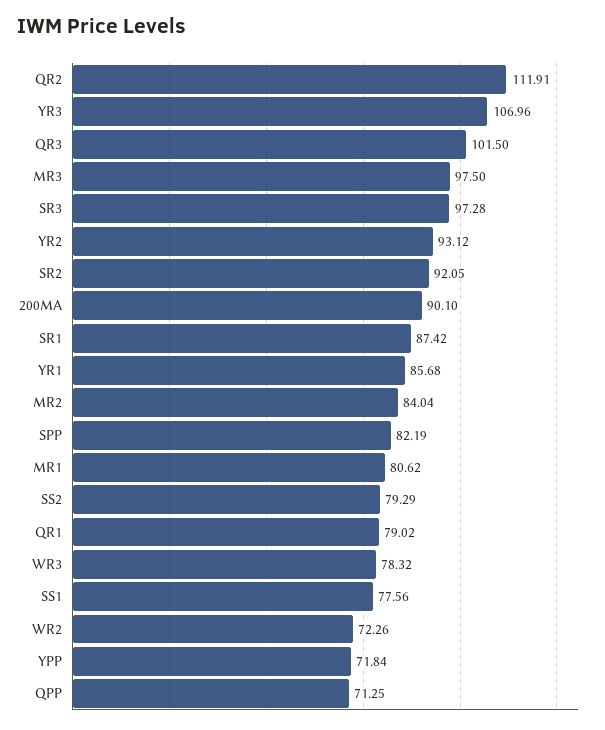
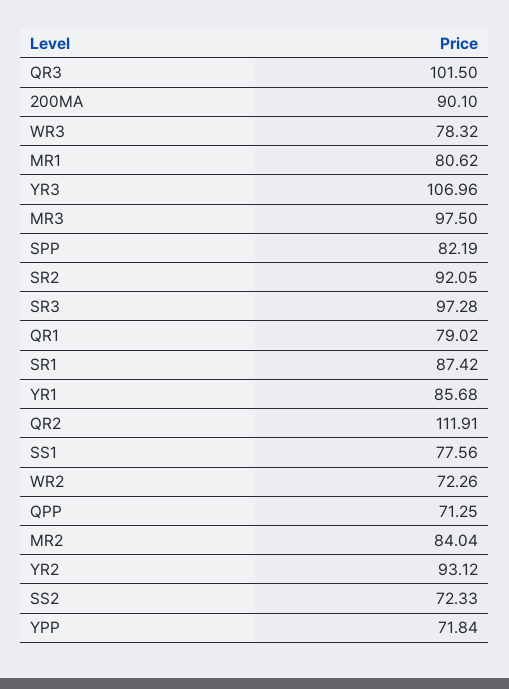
  {
    "QR2": 111.91,
    "YR3": 106.96,
    "QR3": 101.5,
    "MR3": 97.5,
    "SR3": 97.28,
    "YR2": 93.12,
    "SR2": 92.05,
    "200MA": 90.1,
    "SR1": 87.42,
    "YR1": 85.68,
    "MR2": 84.04,
    "SPP": 82.19,
    "MR1": 80.62,
-   "SS2": 79.29,
+   "SS2": 72.33,
    "QR1": 79.02,
    "WR3": 78.32,
    "SS1": 77.56,
    "WR2": 72.26,
    "YPP": 71.84,
    "QPP": 71.25
  }

